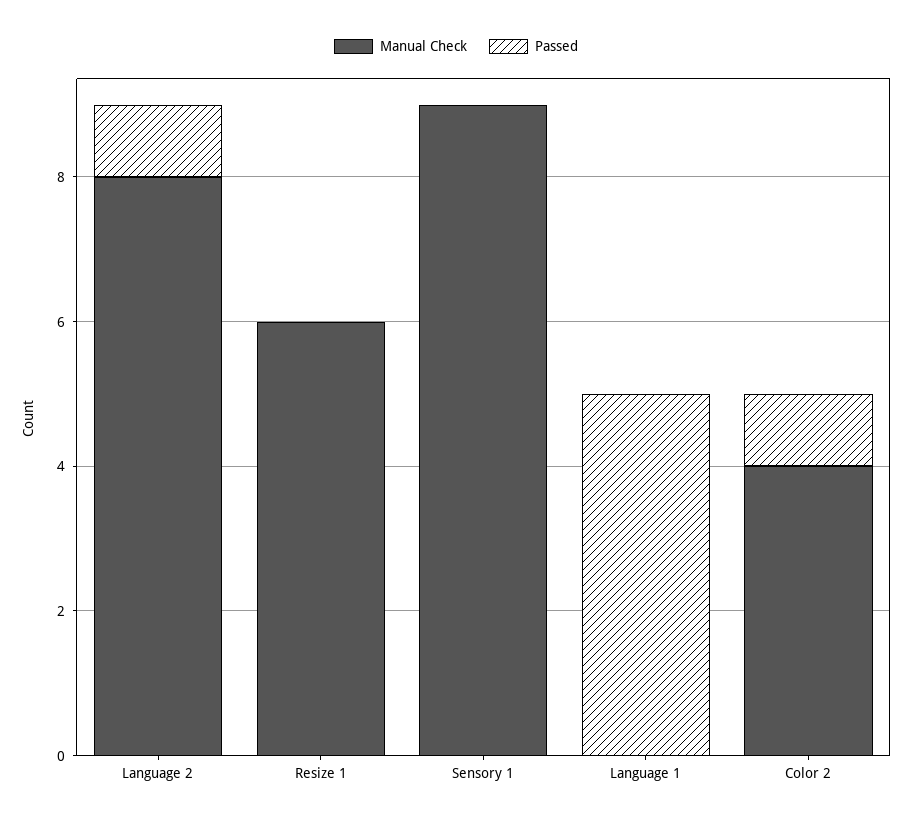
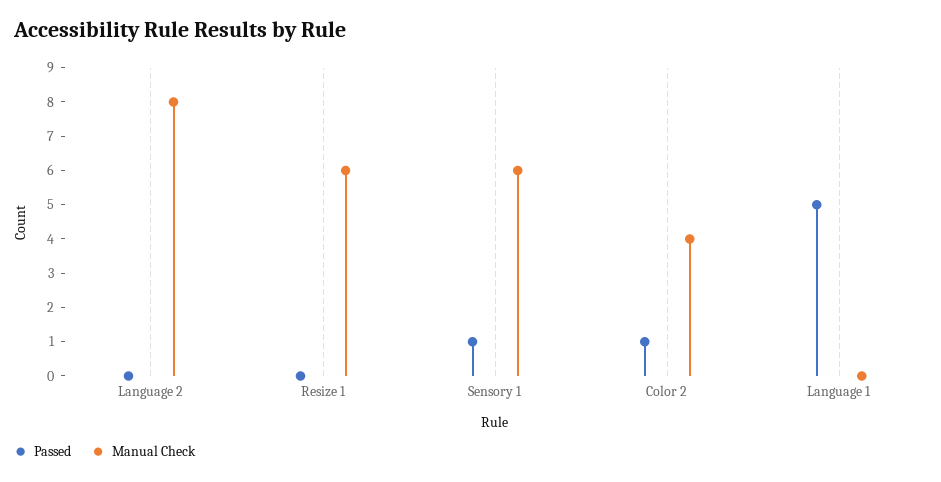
  {
    "Manual Check": {
      "Language 2": 8,
      "Resize 1": 6,
-     "Sensory 1": 9,
+     "Sensory 1": 6,
      "Language 1": 0,
      "Color 2": 4
    },
    "Passed": {
-     "Language 2": 1,
+     "Language 2": 0,
      "Resize 1": 0,
-     "Sensory 1": 0,
+     "Sensory 1": 1,
      "Language 1": 5,
      "Color 2": 1
    }
  }

